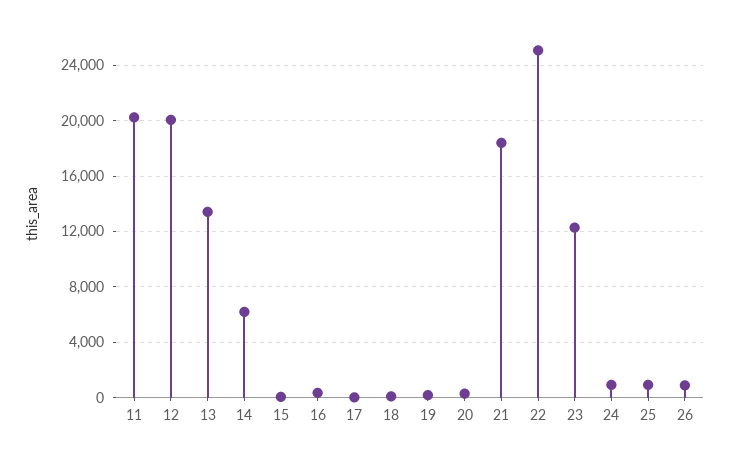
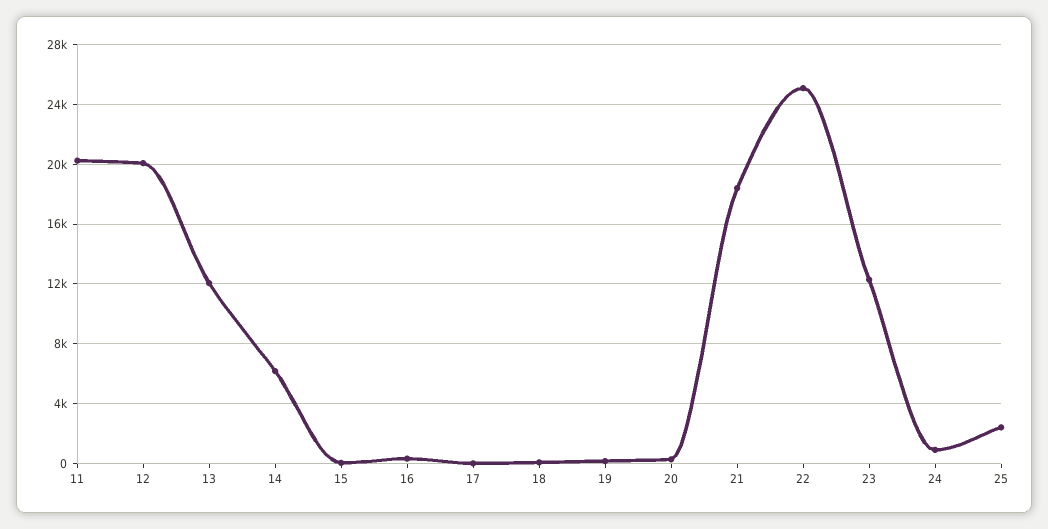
  {
    "11": 20000,
    "12": 20000,
-   "13": 13500,
+   "13": 12000,
    "14": 6000,
    "15": 0,
    "16": 500,
    "17": 0,
    "18": 0,
    "19": 0,
    "20": 500,
    "21": 18500,
    "22": 25000,
    "23": 12500,
    "24": 1000,
-   "25": 1000,
+   "25": 2500
-   "26": 1000
  }

